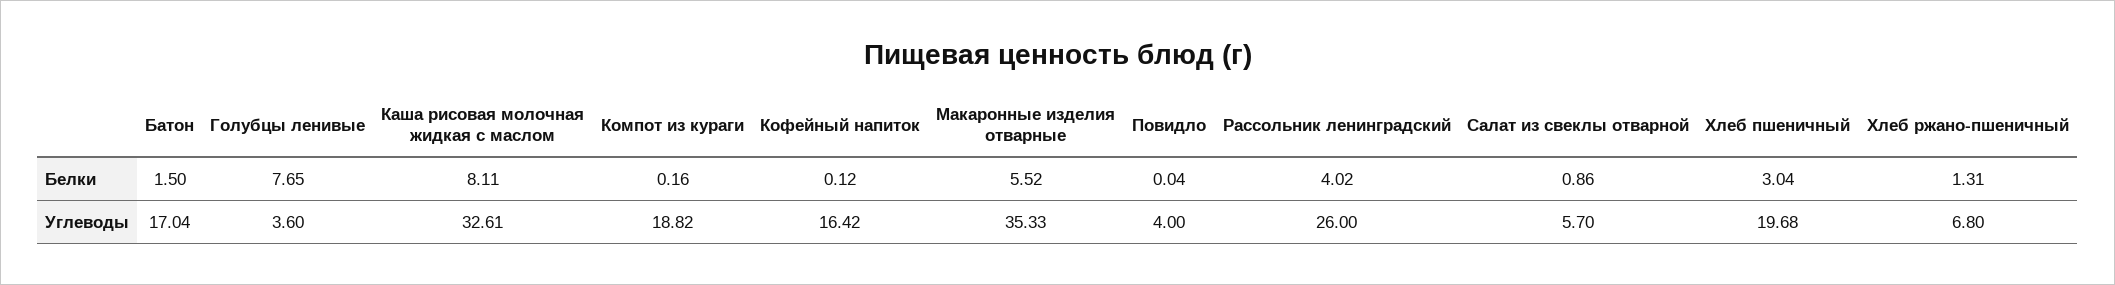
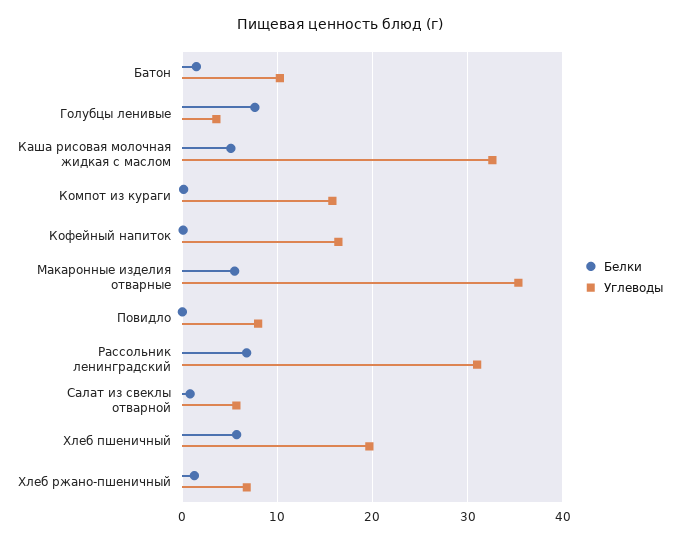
  {
    "Белки": {
      "Батон": 1.5,
      "Голубцы ленивые": 7.65,
-     "Каша рисовая молочная жидкая с маслом": 8.11,
+     "Каша рисовая молочная жидкая с маслом": 5,
      "Компот из кураги": 0.16,
      "Кофейный напиток": 0.12,
      "Макаронные изделия отварные": 5.52,
      "Повидло": 0.04,
-     "Рассольник ленинградский": 4.02,
+     "Рассольник ленинградский": 7,
      "Салат из свеклы отварной": 0.86,
-     "Хлеб пшеничный": 3.04,
+     "Хлеб пшеничный": 6,
      "Хлеб ржано-пшеничный": 1.31
    },
    "Углеводы": {
-     "Батон": 17.04,
+     "Батон": 10,
      "Голубцы ленивые": 3.6,
      "Каша рисовая молочная жидкая с маслом": 32.61,
-     "Компот из кураги": 18.82,
+     "Компот из кураги": 16,
      "Кофейный напиток": 16.42,
      "Макаронные изделия отварные": 35.33,
-     "Повидло": 4,
+     "Повидло": 8,
-     "Рассольник ленинградский": 26,
+     "Рассольник ленинградский": 31,
      "Салат из свеклы отварной": 5.7,
      "Хлеб пшеничный": 19.68,
      "Хлеб ржано-пшеничный": 6.8
    }
  }

